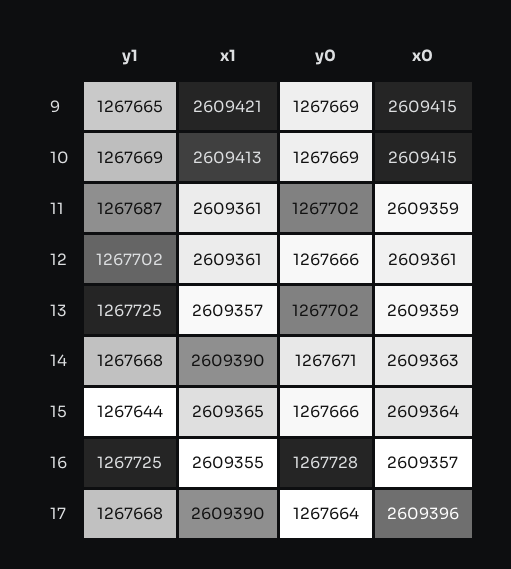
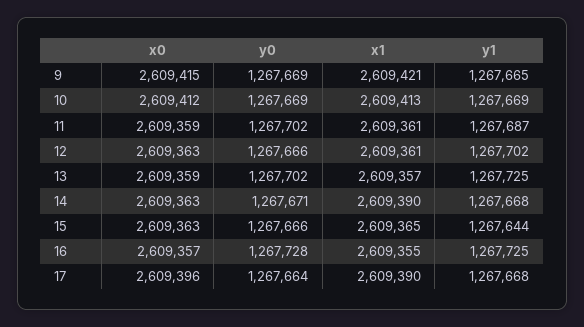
  {
    "y1": {
      "9": 1267665,
      "10": 1267669,
      "11": 1267687,
      "12": 1267702,
      "13": 1267725,
      "14": 1267668,
      "15": 1267644,
      "16": 1267725,
      "17": 1267668
    },
    "x1": {
      "9": 2609421,
      "10": 2609413,
      "11": 2609361,
      "12": 2609361,
      "13": 2609357,
      "14": 2609390,
      "15": 2609365,
      "16": 2609355,
      "17": 2609390
    },
    "y0": {
      "9": 1267669,
      "10": 1267669,
      "11": 1267702,
      "12": 1267666,
      "13": 1267702,
      "14": 1267671,
      "15": 1267666,
      "16": 1267728,
      "17": 1267664
    },
    "x0": {
      "9": 2609415,
-     "10": 2609415,
+     "10": 2609412,
      "11": 2609359,
-     "12": 2609361,
+     "12": 2609363,
      "13": 2609359,
      "14": 2609363,
-     "15": 2609364,
+     "15": 2609363,
      "16": 2609357,
      "17": 2609396
    }
  }

